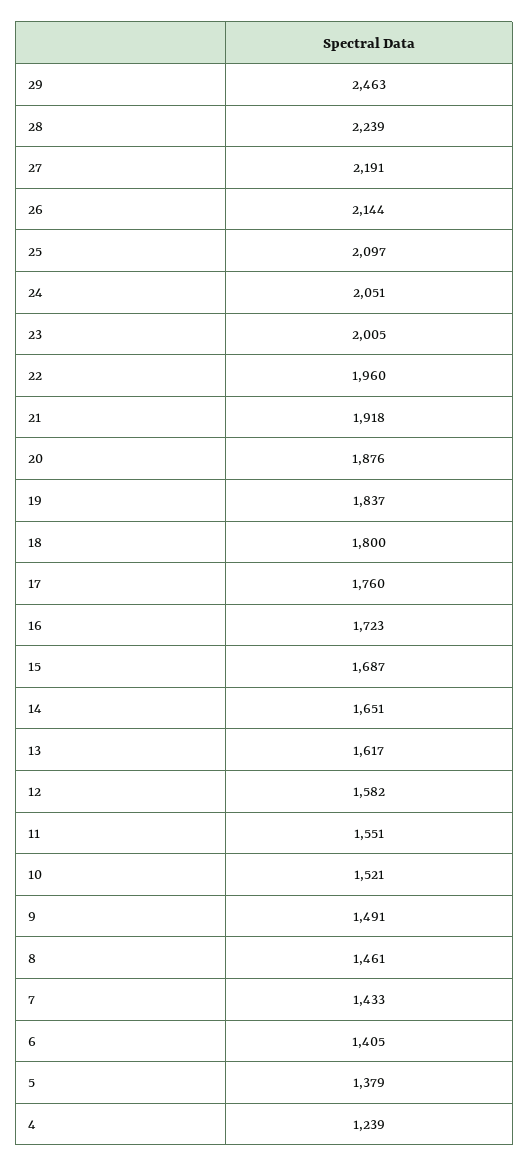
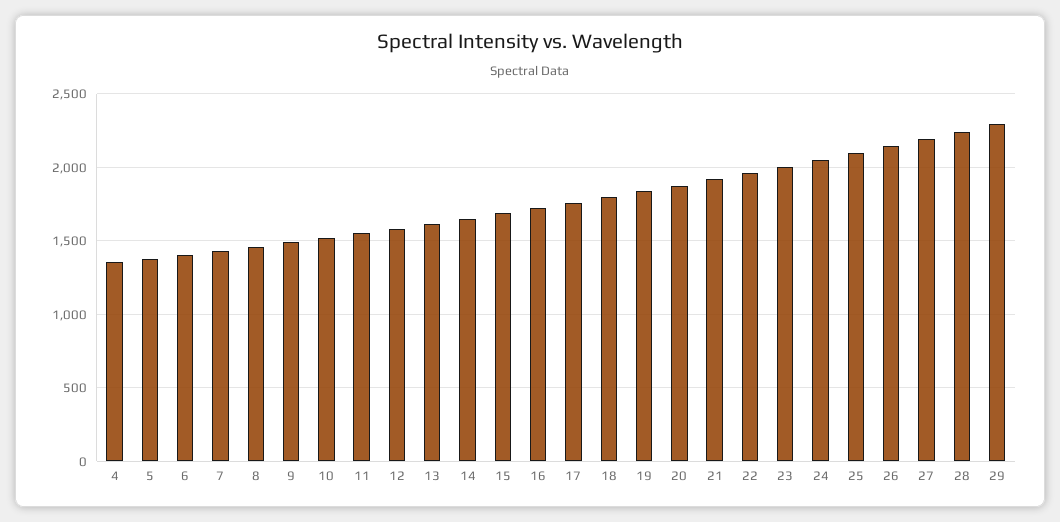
  {
-   "29": 2463,
+   "29": 2300,
    "28": 2239,
    "27": 2191,
    "26": 2144,
    "25": 2097,
    "24": 2051,
    "23": 2005,
    "22": 1960,
    "21": 1918,
    "20": 1876,
    "19": 1837,
    "18": 1800,
    "17": 1760,
    "16": 1723,
    "15": 1687,
    "14": 1651,
    "13": 1617,
    "12": 1582,
    "11": 1551,
    "10": 1521,
    "9": 1491,
    "8": 1461,
    "7": 1433,
    "6": 1405,
    "5": 1379,
-   "4": 1239
+   "4": 1350
  }

